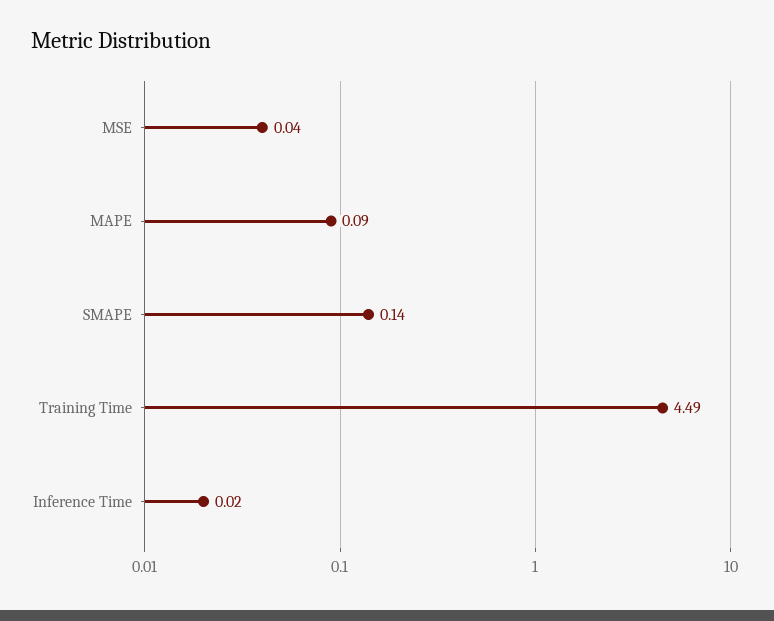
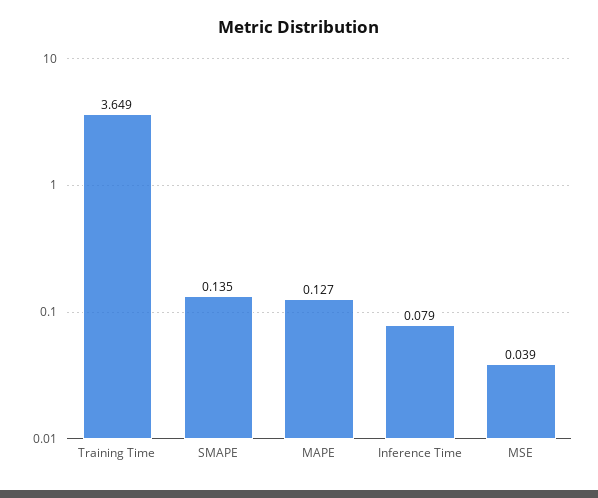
  {
    "MSE": 0.039,
-   "MAPE": 0.09,
+   "MAPE": 0.127,
    "SMAPE": 0.135,
-   "Training Time": 4.49,
+   "Training Time": 3.649,
-   "Inference Time": 0.02
+   "Inference Time": 0.079
  }

